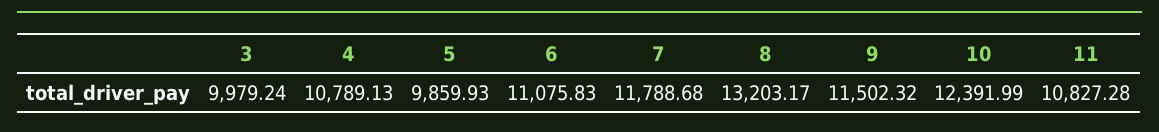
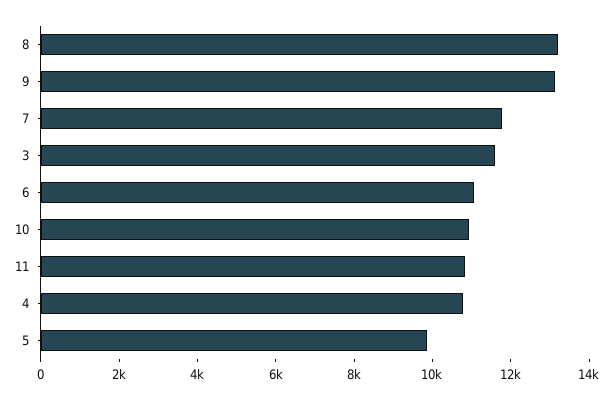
  {
-   "3": 9979.24,
+   "3": 11500,
    "4": 10789.13,
    "5": 9859.93,
    "6": 11075.83,
    "7": 11788.68,
    "8": 13203.17,
-   "9": 11502.32,
+   "9": 13000,
-   "10": 12391.99,
+   "10": 11000,
    "11": 10827.28
  }

